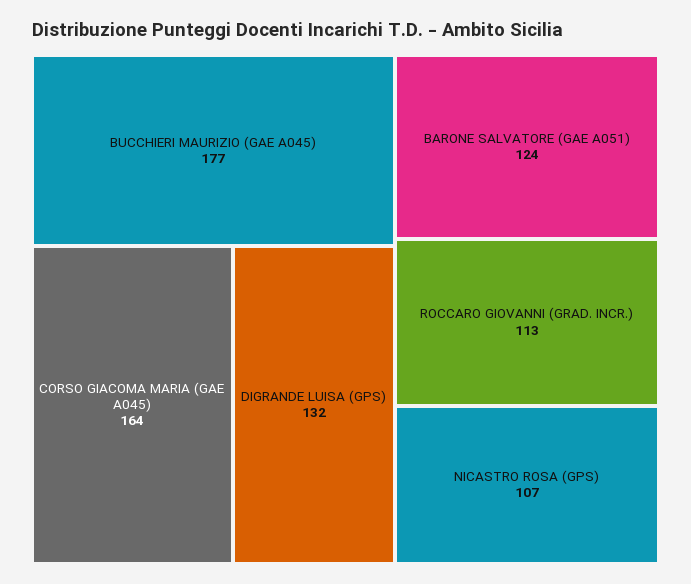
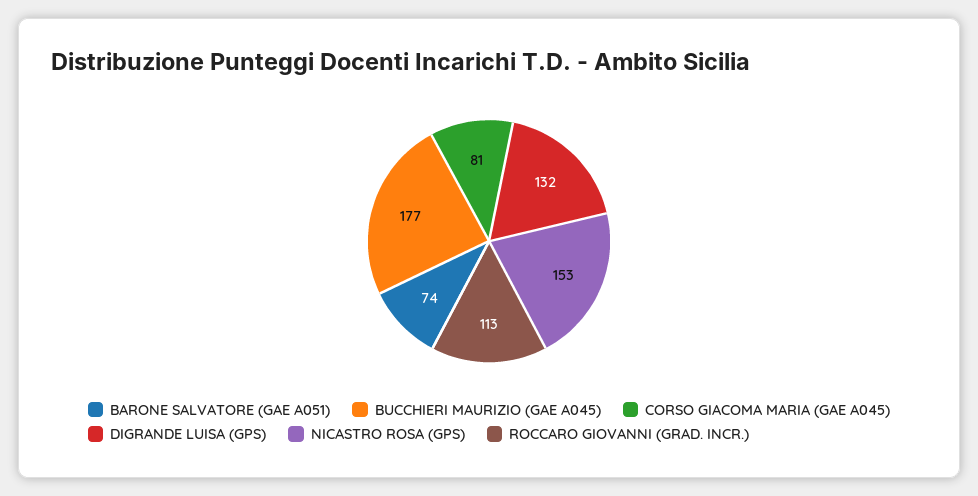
  {
    "BUCCHIERI MAURIZIO (GAE A045)": 177,
-   "CORSO GIACOMA MARIA (GAE A045)": 164,
+   "CORSO GIACOMA MARIA (GAE A045)": 81,
    "DIGRANDE LUISA (GPS)": 132,
-   "BARONE SALVATORE (GAE A051)": 124,
+   "BARONE SALVATORE (GAE A051)": 74,
    "ROCCARO GIOVANNI (GRAD. INCR.)": 113,
-   "NICASTRO ROSA (GPS)": 107
+   "NICASTRO ROSA (GPS)": 153
  }

